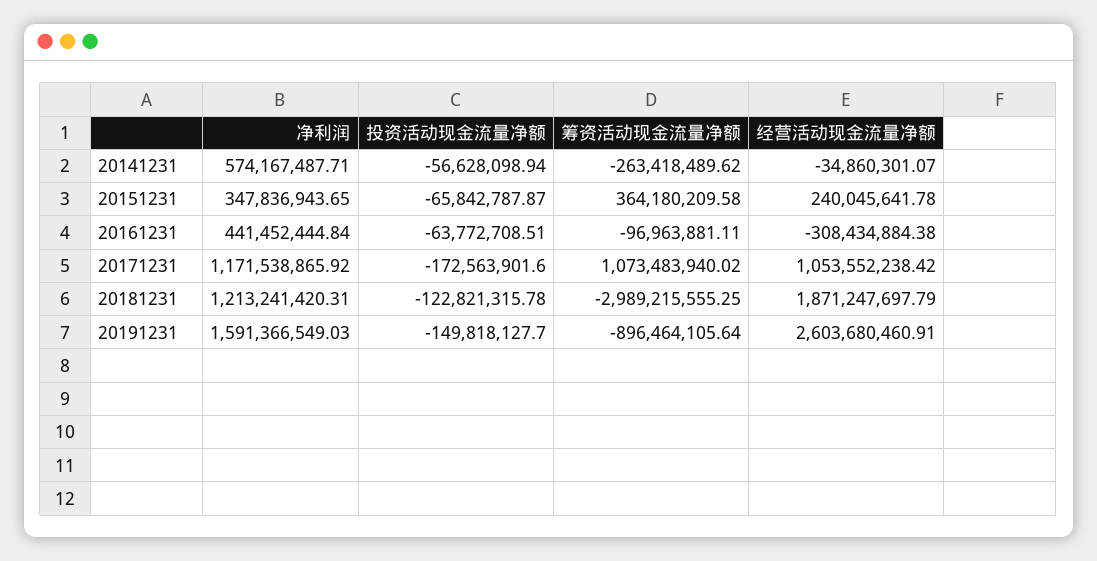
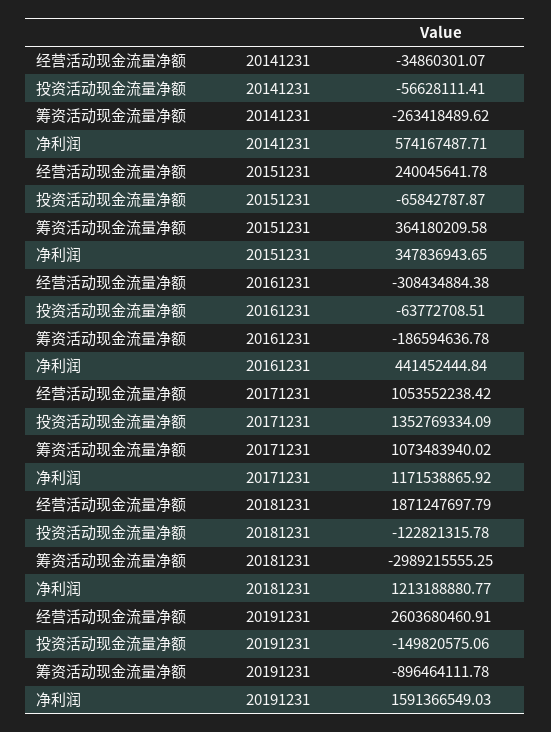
  {
    "净利润": {
      "20141231": 574167487.71,
      "20151231": 347836943.65,
      "20161231": 441452444.84,
      "20171231": 1171538865.92,
-     "20181231": 1213241420.31,
+     "20181231": 1213188880.77,
      "20191231": 1591366549.03
    },
    "投资活动现金流量净额": {
-     "20141231": -56628098.94,
+     "20141231": -56628111.41,
      "20151231": -65842787.87,
      "20161231": -63772708.51,
-     "20171231": -172563901.6,
+     "20171231": 1352769334.09,
      "20181231": -122821315.78,
-     "20191231": -149818127.7
+     "20191231": -149820575.06
    },
    "筹资活动现金流量净额": {
      "20141231": -263418489.62,
      "20151231": 364180209.58,
-     "20161231": -96963881.11,
+     "20161231": -186594636.78,
      "20171231": 1073483940.02,
      "20181231": -2989215555.25,
-     "20191231": -896464105.64
+     "20191231": -896464111.78
    },
    "经营活动现金流量净额": {
      "20141231": -34860301.07,
      "20151231": 240045641.78,
      "20161231": -308434884.38,
      "20171231": 1053552238.42,
      "20181231": 1871247697.79,
      "20191231": 2603680460.91
    }
  }

